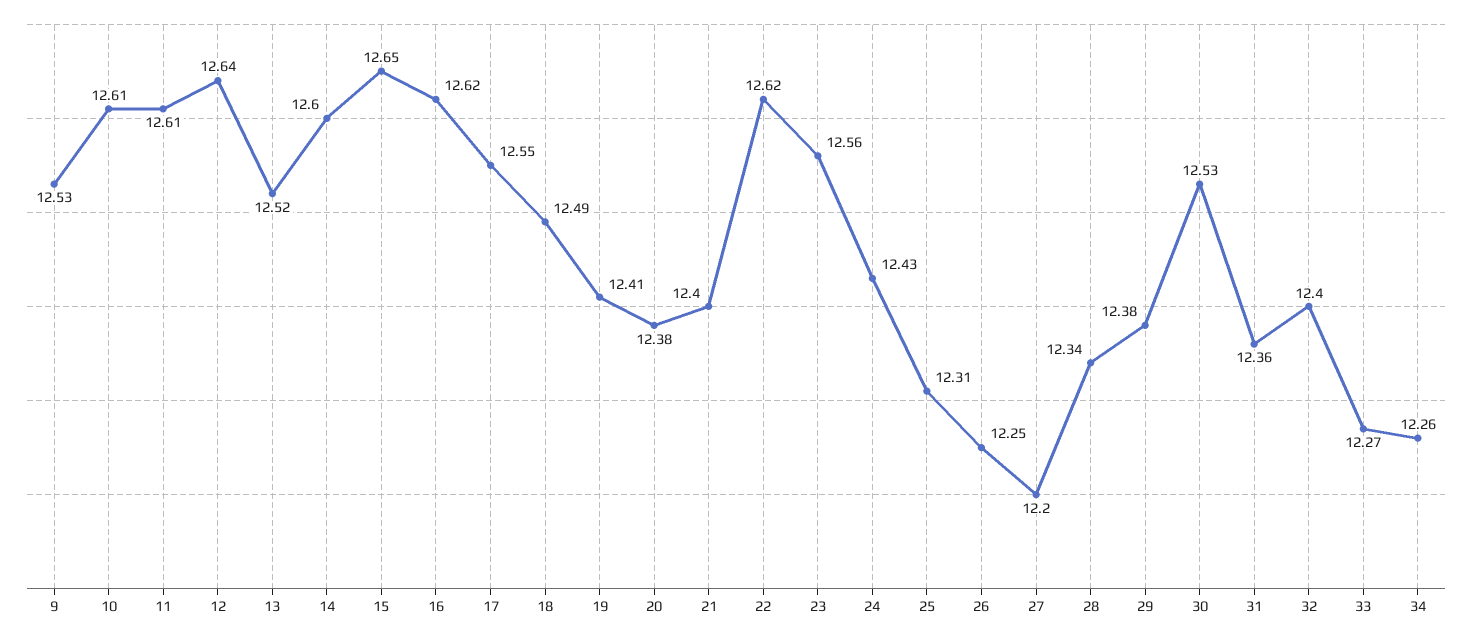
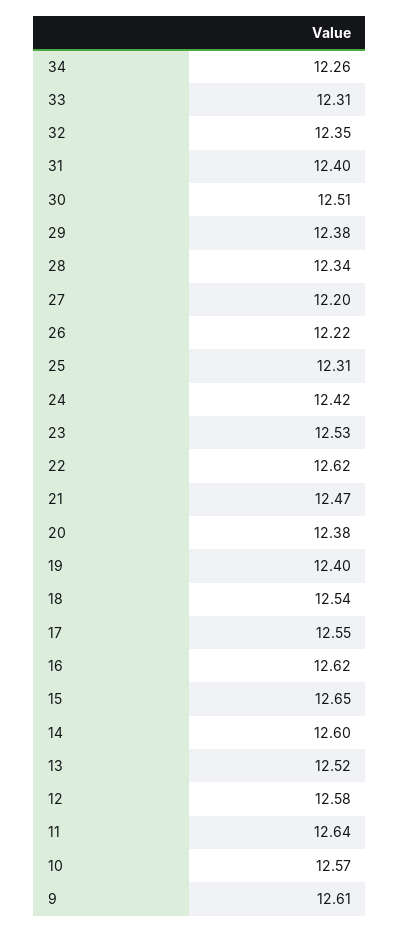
  {
-   "9": 12.53,
+   "9": 12.61,
-   "10": 12.61,
+   "10": 12.57,
-   "11": 12.61,
+   "11": 12.64,
-   "12": 12.64,
+   "12": 12.58,
    "13": 12.52,
    "14": 12.6,
    "15": 12.65,
    "16": 12.62,
    "17": 12.55,
-   "18": 12.49,
+   "18": 12.54,
-   "19": 12.41,
+   "19": 12.4,
    "20": 12.38,
-   "21": 12.4,
+   "21": 12.47,
    "22": 12.62,
-   "23": 12.56,
+   "23": 12.53,
-   "24": 12.43,
+   "24": 12.42,
    "25": 12.31,
-   "26": 12.25,
+   "26": 12.22,
    "27": 12.2,
    "28": 12.34,
    "29": 12.38,
-   "30": 12.53,
+   "30": 12.51,
-   "31": 12.36,
+   "31": 12.4,
-   "32": 12.4,
+   "32": 12.35,
-   "33": 12.27,
+   "33": 12.31,
    "34": 12.26
  }

